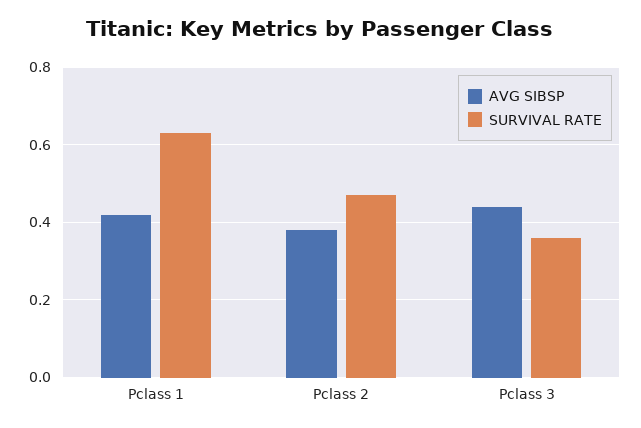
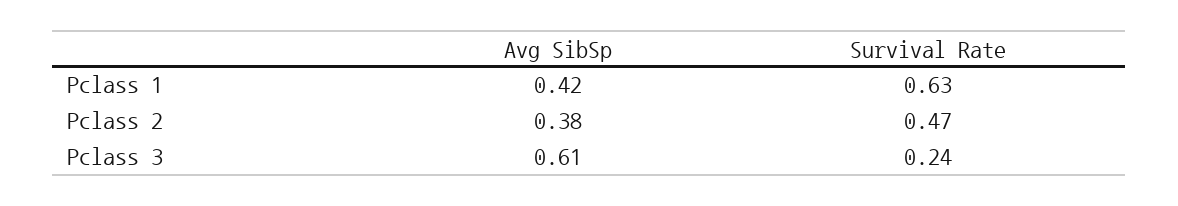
  {
    "AVG SIBSP": {
      "Pclass 1": 0.42,
      "Pclass 2": 0.38,
-     "Pclass 3": 0.45
+     "Pclass 3": 0.61
    },
    "SURVIVAL RATE": {
      "Pclass 1": 0.63,
      "Pclass 2": 0.47,
-     "Pclass 3": 0.35
+     "Pclass 3": 0.24
    }
  }

